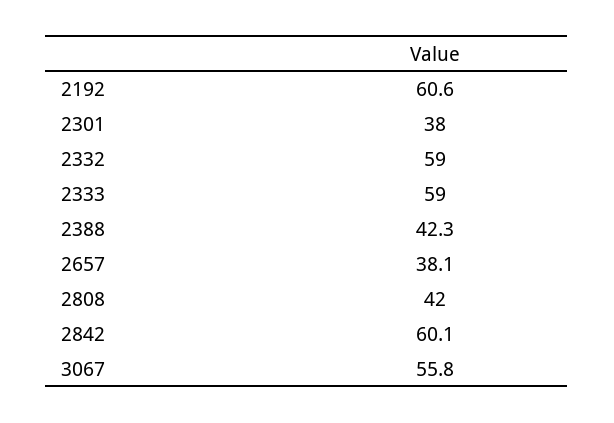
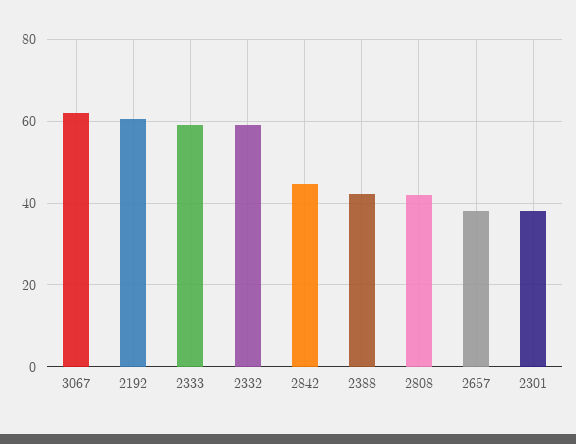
  {
    "2192": 60.6,
    "2301": 38,
    "2332": 59,
    "2333": 59,
    "2388": 42.3,
    "2657": 38.1,
    "2808": 42,
-   "2842": 60.1,
+   "2842": 44,
-   "3067": 55.8
+   "3067": 62
  }

